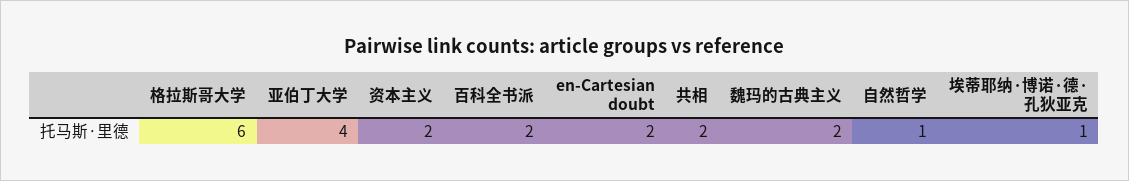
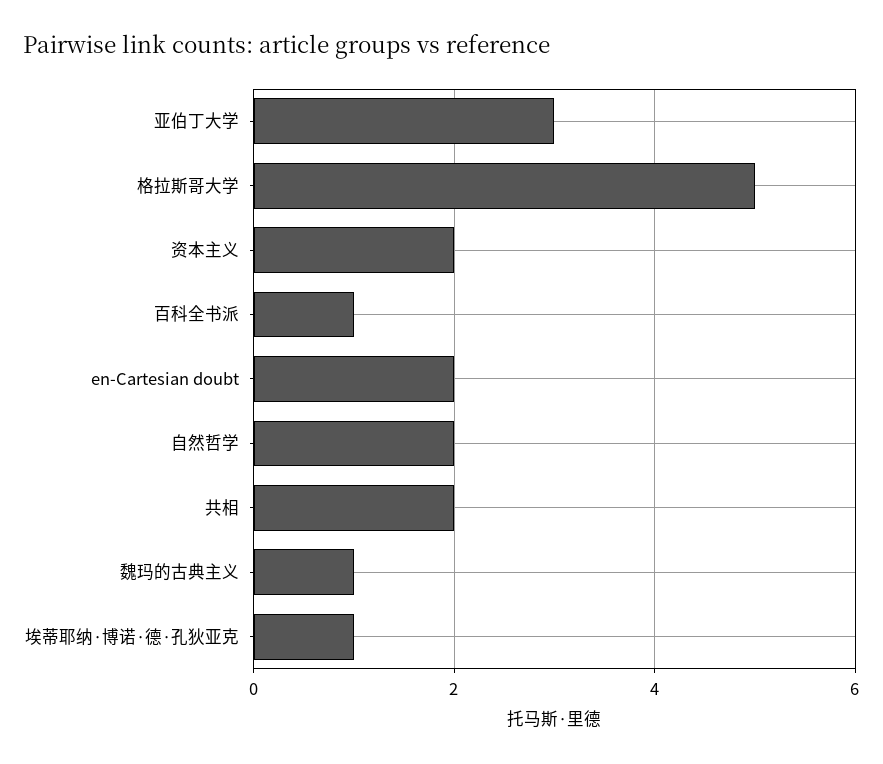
  {
-   "格拉斯哥大学": 6,
+   "格拉斯哥大学": 5,
-   "亚伯丁大学": 4,
+   "亚伯丁大学": 3,
    "资本主义": 2,
-   "百科全书派": 2,
+   "百科全书派": 1,
    "en-Cartesian doubt": 2,
    "共相": 2,
-   "魏玛的古典主义": 2,
+   "魏玛的古典主义": 1,
-   "自然哲学": 1,
+   "自然哲学": 2,
    "埃蒂耶纳·博诺·德·孔狄亚克": 1
  }

